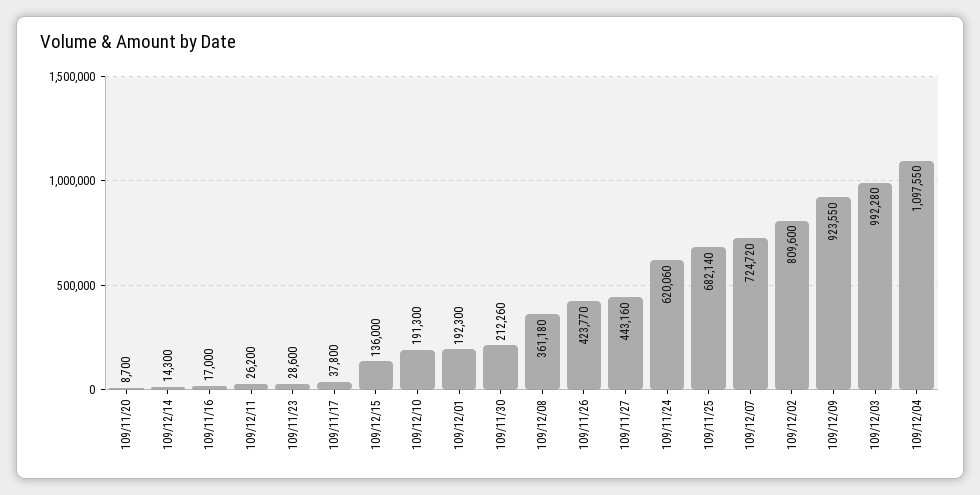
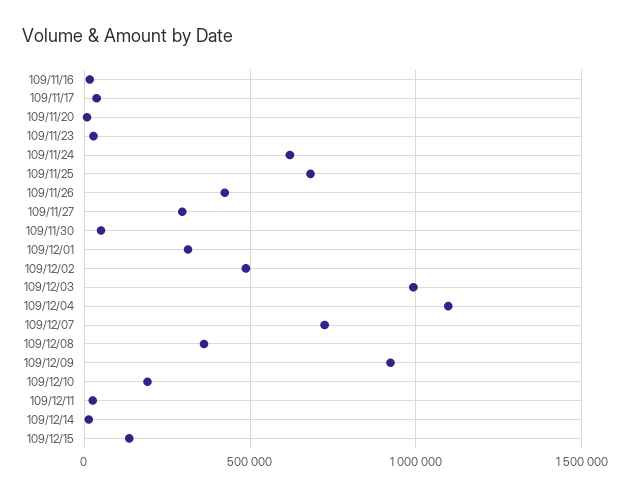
  {
    "109/11/20": 8700,
    "109/12/14": 14300,
    "109/11/16": 17000,
    "109/12/11": 26200,
    "109/11/23": 28600,
    "109/11/17": 37800,
    "109/12/15": 136000,
    "109/12/10": 191300,
-   "109/12/01": 192300,
+   "109/12/01": 300000,
-   "109/11/30": 212260,
+   "109/11/30": 50000,
    "109/12/08": 361180,
    "109/11/26": 423770,
-   "109/11/27": 443160,
+   "109/11/27": 300000,
    "109/11/24": 620060,
    "109/11/25": 682140,
    "109/12/07": 724720,
-   "109/12/02": 809600,
+   "109/12/02": 500000,
    "109/12/09": 923550,
    "109/12/03": 992280,
    "109/12/04": 1097550
  }

